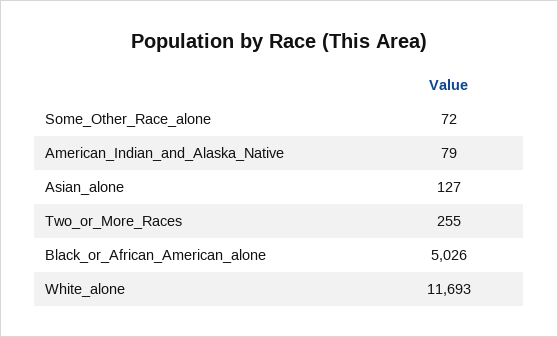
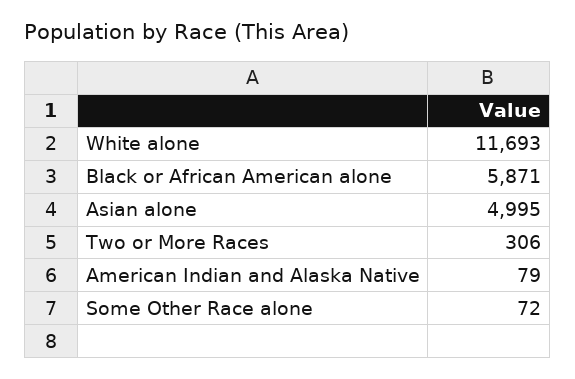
  {
    "Some_Other_Race_alone": 72,
    "American_Indian_and_Alaska_Native": 79,
-   "Asian_alone": 127,
+   "Asian_alone": 4995,
-   "Two_or_More_Races": 255,
+   "Two_or_More_Races": 306,
-   "Black_or_African_American_alone": 5026,
+   "Black_or_African_American_alone": 5871,
    "White_alone": 11693
  }

